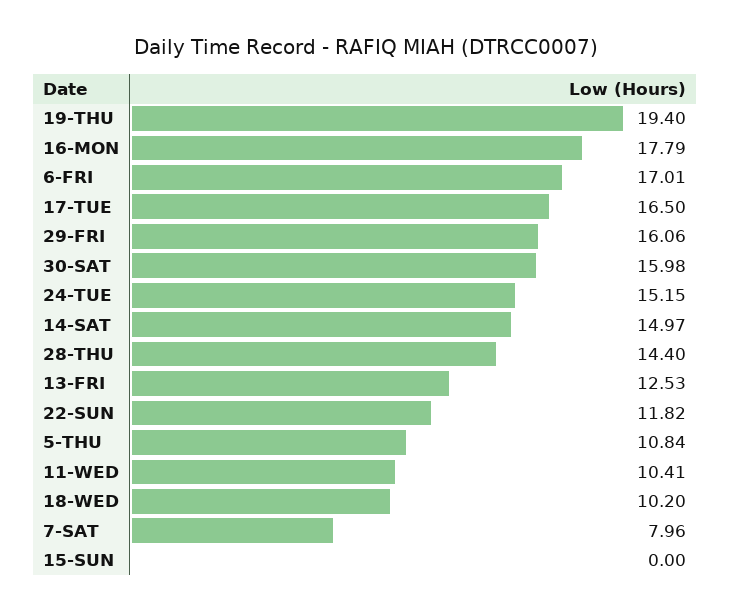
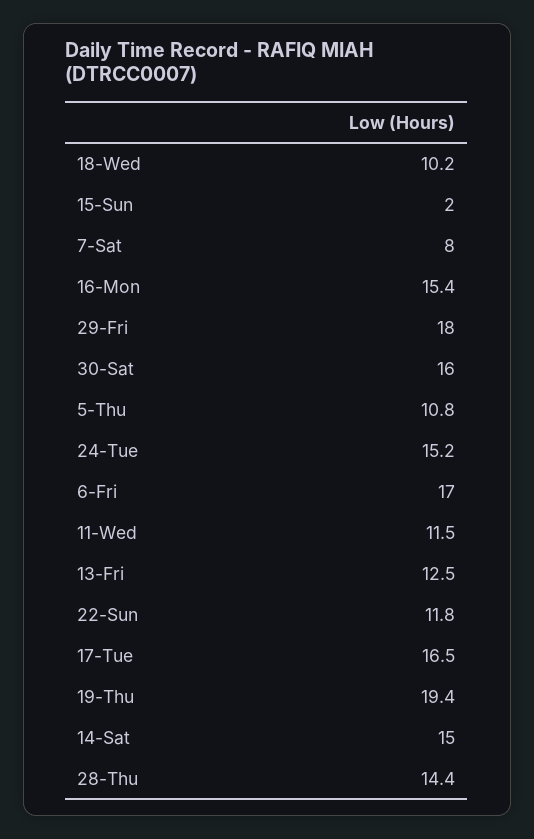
  {
    "19-THU": 19.4,
-   "16-MON": 17.79,
+   "16-MON": 15.4,
    "6-FRI": 17.01,
    "17-TUE": 16.5,
-   "29-FRI": 16.06,
+   "29-FRI": 18,
    "30-SAT": 15.98,
    "24-TUE": 15.15,
    "14-SAT": 14.97,
    "28-THU": 14.4,
    "13-FRI": 12.53,
    "22-SUN": 11.82,
    "5-THU": 10.84,
-   "11-WED": 10.41,
+   "11-WED": 11.5,
    "18-WED": 10.2,
    "7-SAT": 7.96,
-   "15-SUN": 0
+   "15-SUN": 2
  }

